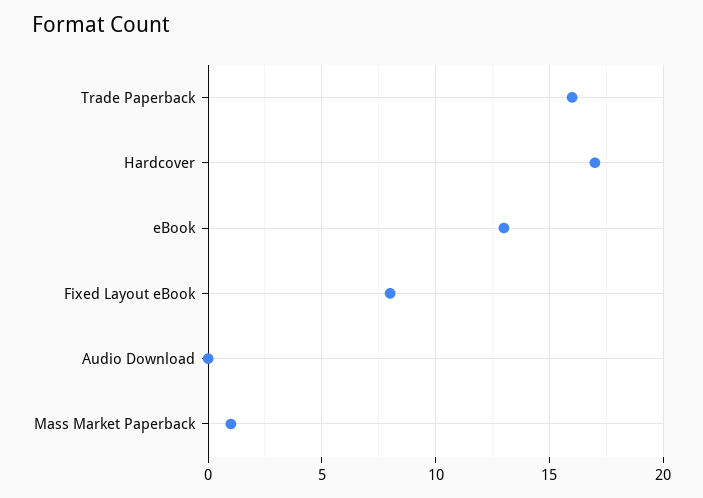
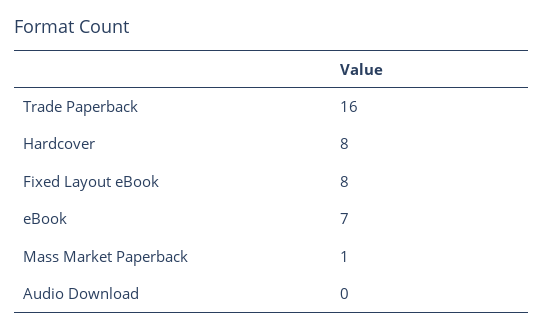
  {
    "Trade Paperback": 16,
-   "Hardcover": 17,
+   "Hardcover": 8,
-   "eBook": 13,
+   "eBook": 7,
    "Fixed Layout eBook": 8,
    "Audio Download": 0,
    "Mass Market Paperback": 1
  }

